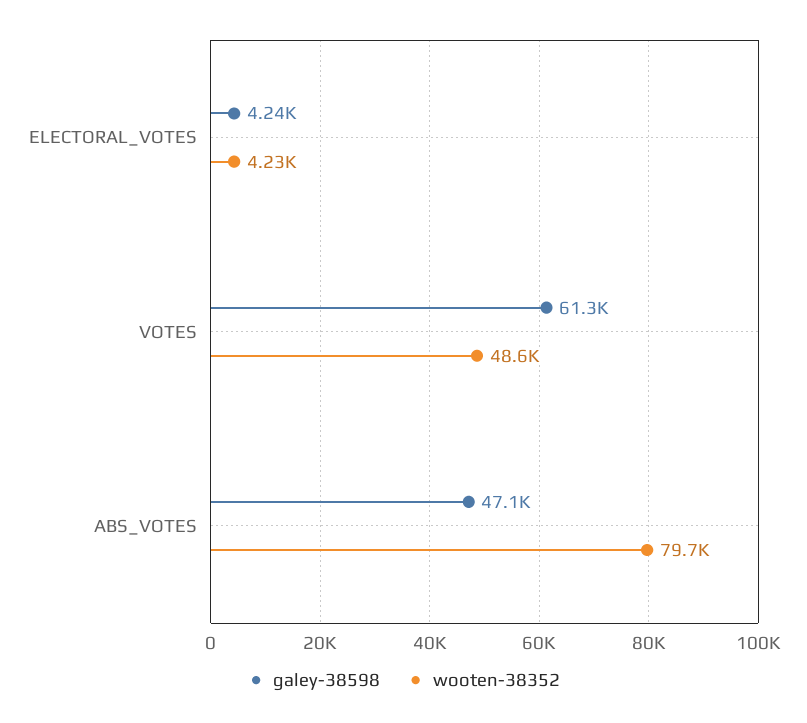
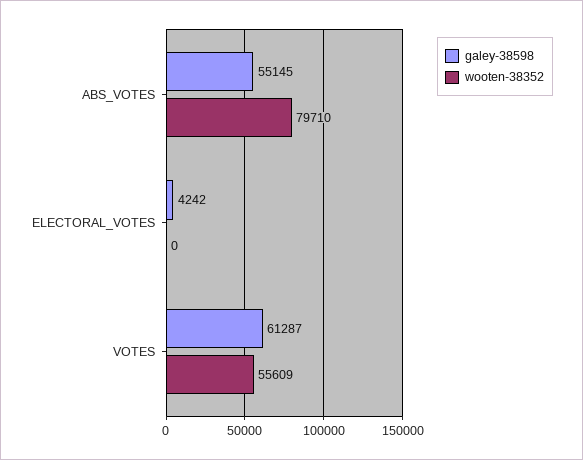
  {
    "galey-38598": {
      "ELECTORAL_VOTES": 4242,
      "VOTES": 61287,
-     "ABS_VOTES": 47100
+     "ABS_VOTES": 55145
    },
    "wooten-38352": {
-     "ELECTORAL_VOTES": 4230,
+     "ELECTORAL_VOTES": 0,
-     "VOTES": 48600,
+     "VOTES": 55609,
      "ABS_VOTES": 79710
    }
  }

